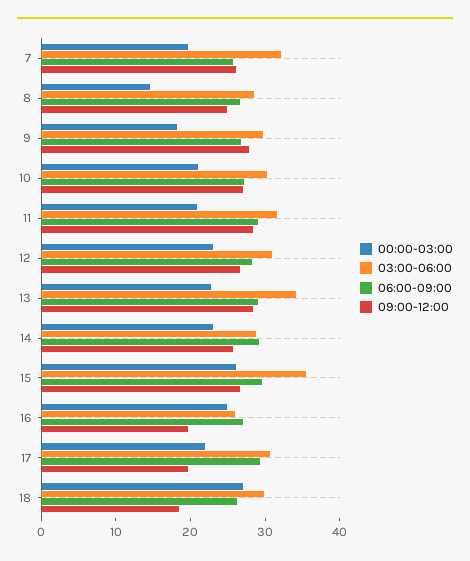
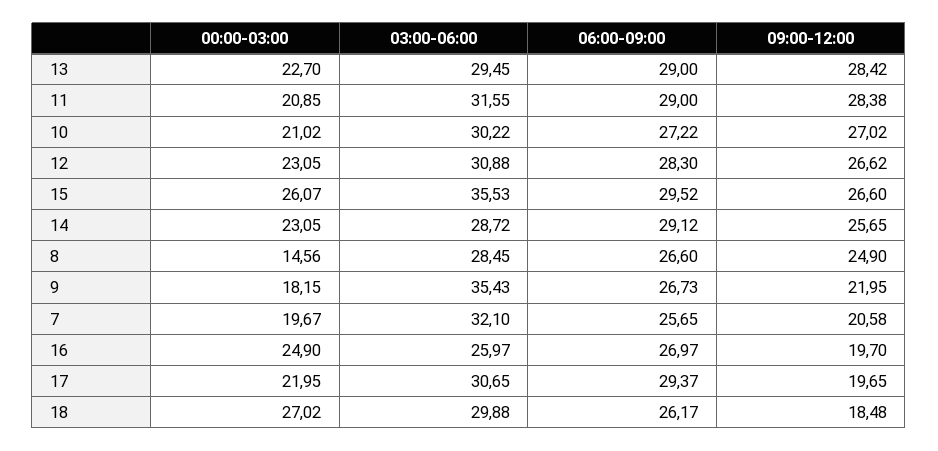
  {
    "00:00-03:00": {
      "7": 19.67,
      "8": 14.56,
      "9": 18.15,
      "10": 21.02,
      "11": 20.85,
      "12": 23.05,
      "13": 22.7,
      "14": 23.05,
      "15": 26.07,
      "16": 24.9,
      "17": 21.95,
      "18": 27.02
    },
    "03:00-06:00": {
      "7": 32.1,
      "8": 28.45,
-     "9": 30,
+     "9": 35.43,
      "10": 30.22,
      "11": 31.55,
      "12": 30.88,
-     "13": 34,
+     "13": 29.45,
      "14": 28.72,
      "15": 35.53,
      "16": 25.97,
      "17": 30.65,
      "18": 29.88
    },
    "06:00-09:00": {
      "7": 25.65,
      "8": 26.6,
      "9": 26.73,
      "10": 27.22,
      "11": 29,
      "12": 28.3,
      "13": 29,
      "14": 29.12,
      "15": 29.52,
      "16": 26.97,
      "17": 29.37,
      "18": 26.17
    },
    "09:00-12:00": {
-     "7": 26,
+     "7": 20.58,
      "8": 24.9,
-     "9": 28,
+     "9": 21.95,
      "10": 27.02,
      "11": 28.38,
      "12": 26.62,
      "13": 28.42,
      "14": 25.65,
      "15": 26.6,
      "16": 19.7,
      "17": 19.65,
      "18": 18.48
    }
  }

